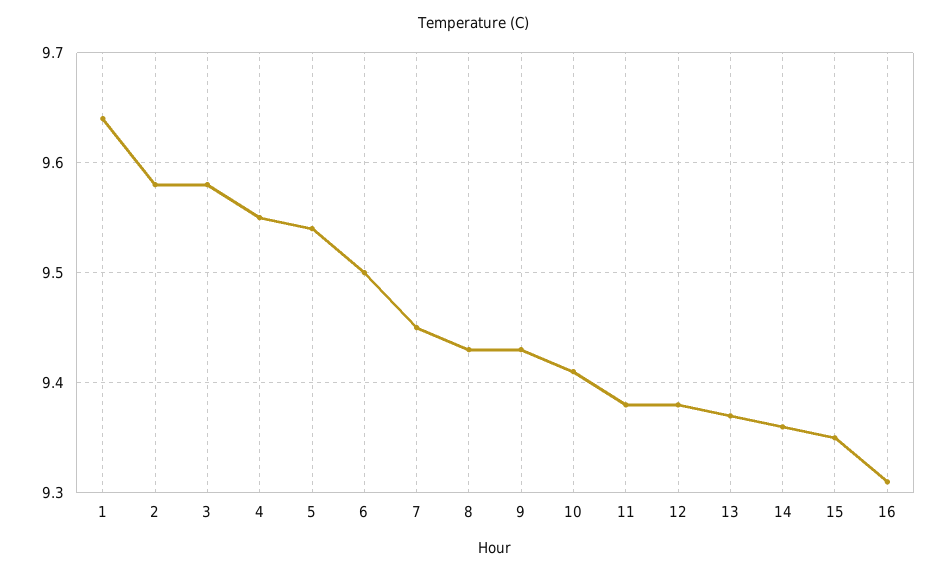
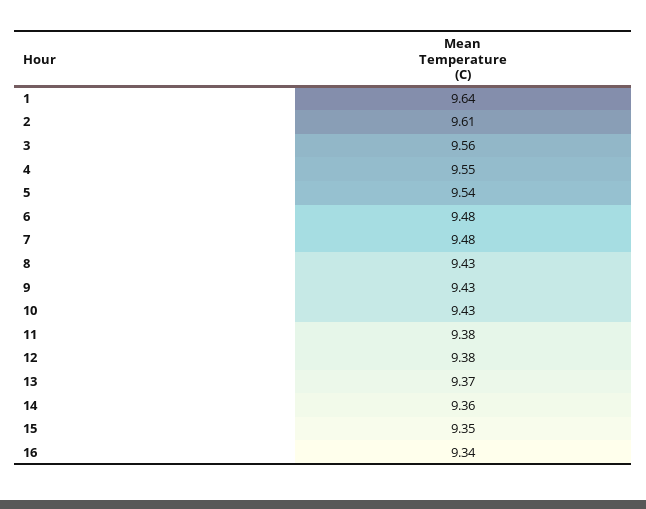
  {
    "1": 9.64,
-   "2": 9.58,
+   "2": 9.61,
-   "3": 9.58,
+   "3": 9.56,
    "4": 9.55,
    "5": 9.54,
-   "6": 9.5,
+   "6": 9.48,
-   "7": 9.45,
+   "7": 9.48,
    "8": 9.43,
    "9": 9.43,
-   "10": 9.41,
+   "10": 9.43,
    "11": 9.38,
    "12": 9.38,
    "13": 9.37,
    "14": 9.36,
    "15": 9.35,
-   "16": 9.31
+   "16": 9.34
  }

